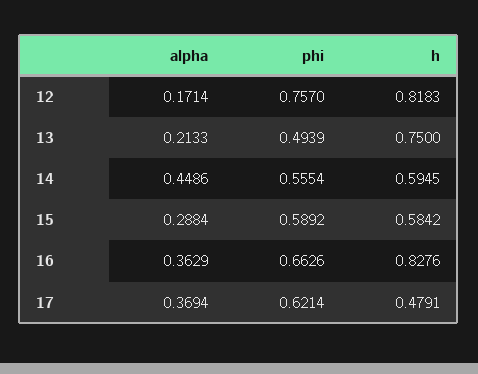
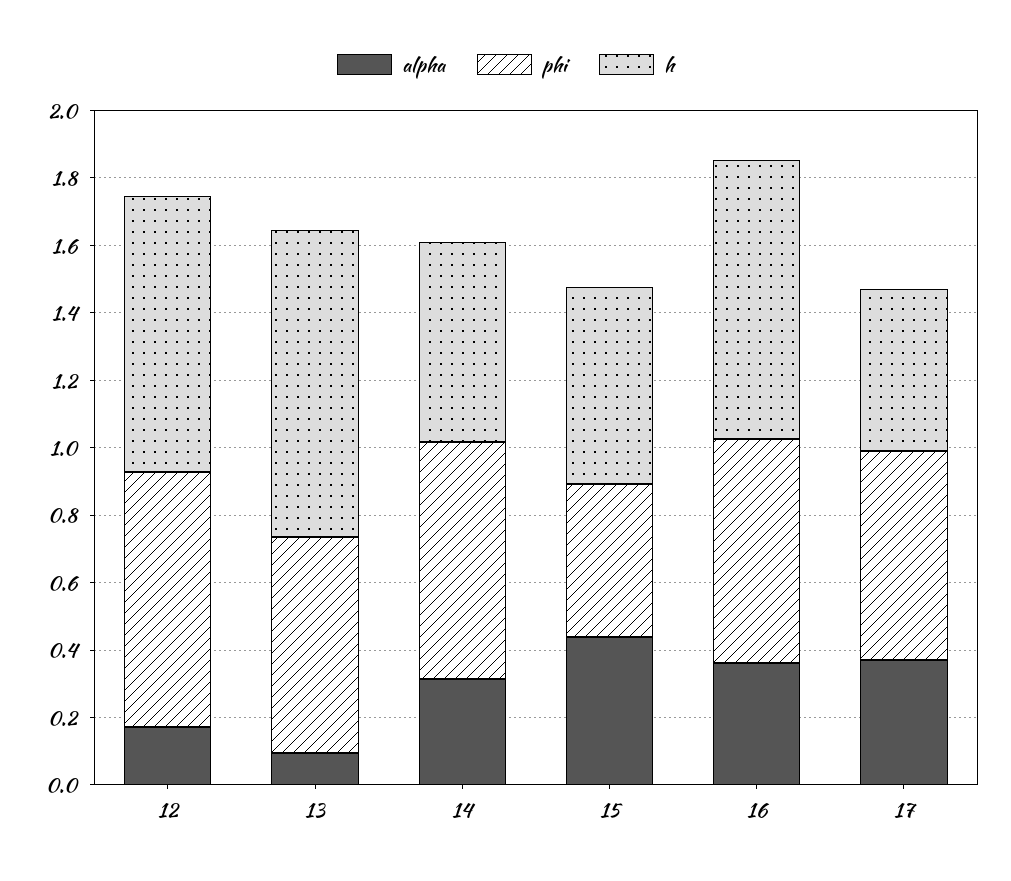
  {
    "alpha": {
      "12": 0.1714,
-     "13": 0.2133,
+     "13": 0.1,
-     "14": 0.4486,
+     "14": 0.3,
-     "15": 0.2884,
+     "15": 0.45,
      "16": 0.3629,
      "17": 0.3694
    },
    "phi": {
      "12": 0.757,
-     "13": 0.4939,
+     "13": 0.65,
-     "14": 0.5554,
+     "14": 0.7,
-     "15": 0.5892,
+     "15": 0.45,
      "16": 0.6626,
      "17": 0.6214
    },
    "h": {
      "12": 0.8183,
-     "13": 0.75,
+     "13": 0.9,
      "14": 0.5945,
      "15": 0.5842,
      "16": 0.8276,
      "17": 0.4791
    }
  }

